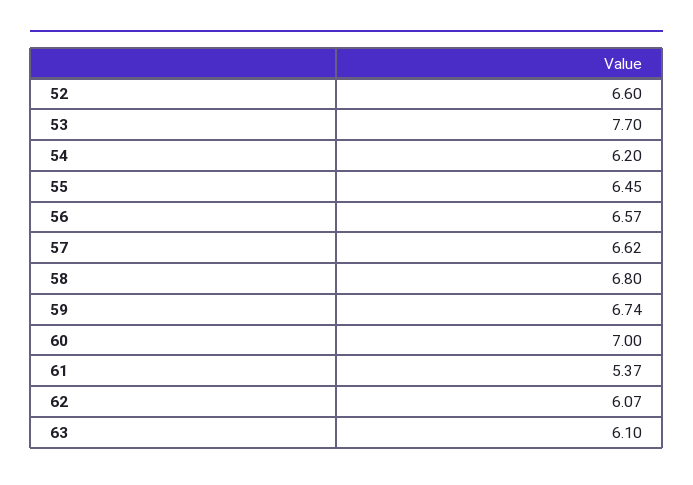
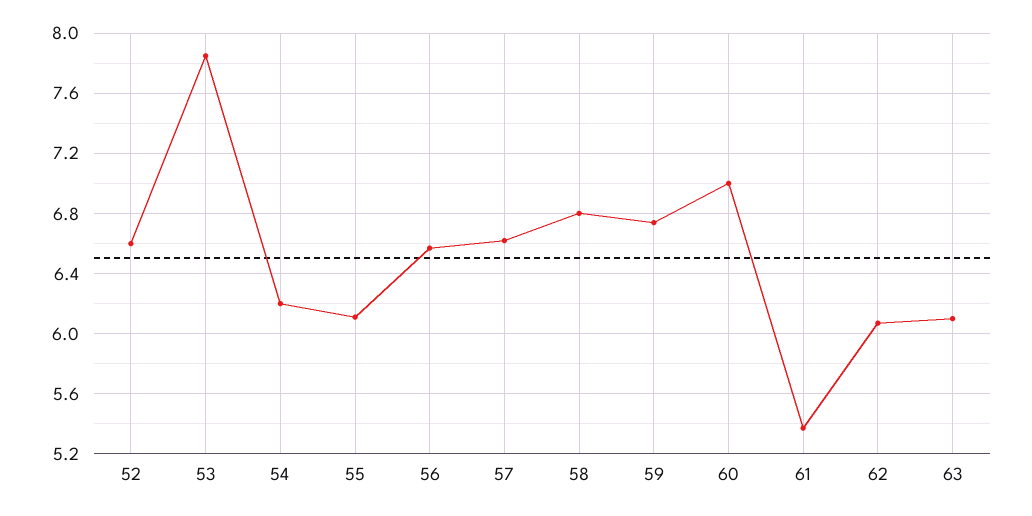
  {
    "52": 6.6,
-   "53": 7.7,
+   "53": 7.85,
    "54": 6.2,
-   "55": 6.45,
+   "55": 6.1,
    "56": 6.57,
    "57": 6.62,
    "58": 6.8,
    "59": 6.74,
    "60": 7,
    "61": 5.37,
    "62": 6.07,
    "63": 6.1
  }

